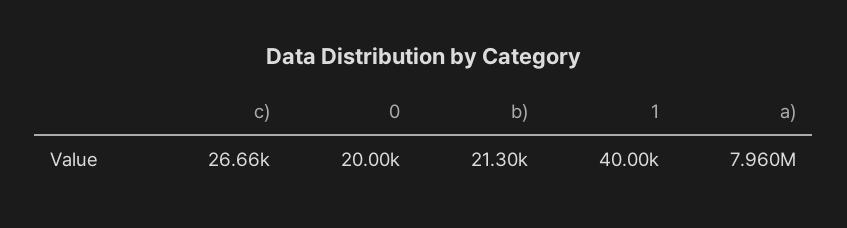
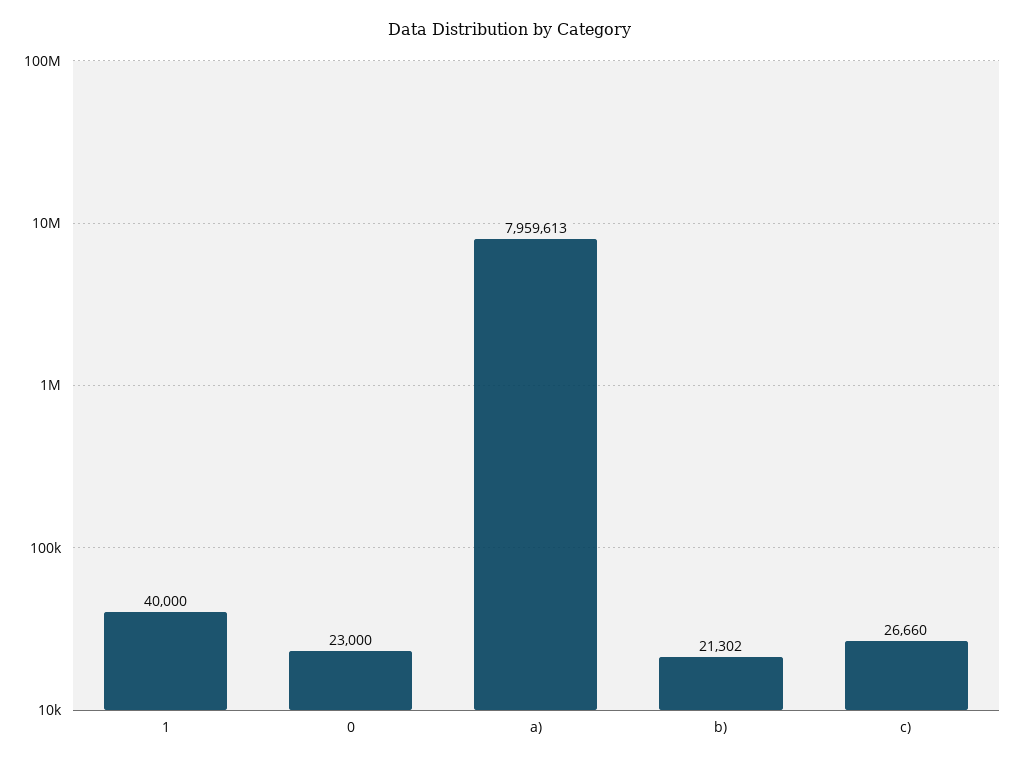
  {
    "c)": 26660,
-   "0": 20000,
+   "0": 23000,
    "b)": 21302,
    "1": 40000,
    "a)": 7959613
  }

